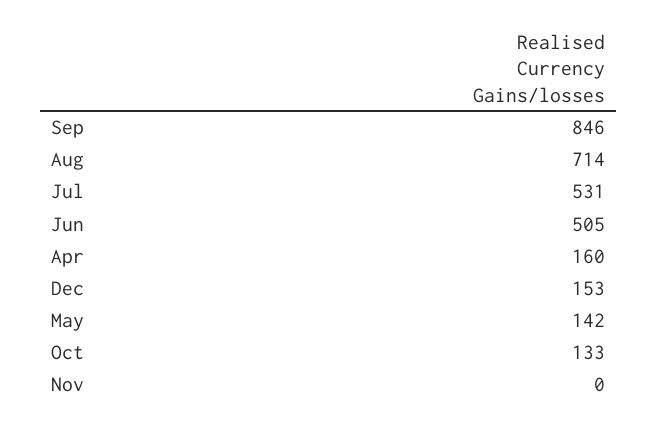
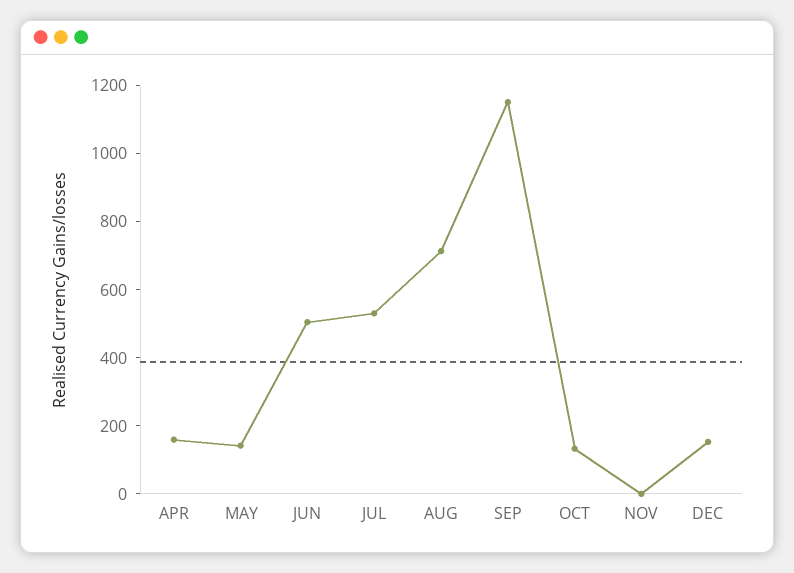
  {
-   "Sep": 846,
+   "Sep": 1150,
    "Aug": 714,
    "Jul": 531,
    "Jun": 505,
    "Apr": 160,
    "Dec": 153,
    "May": 142,
    "Oct": 133,
    "Nov": 0
  }

